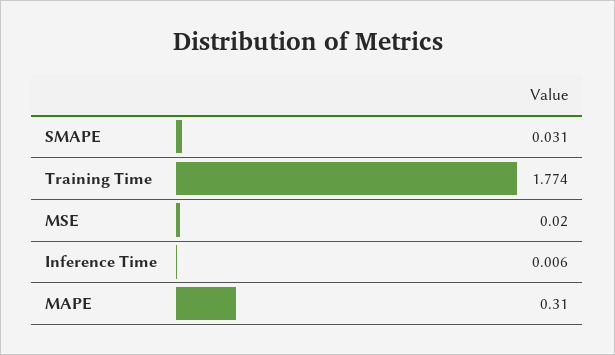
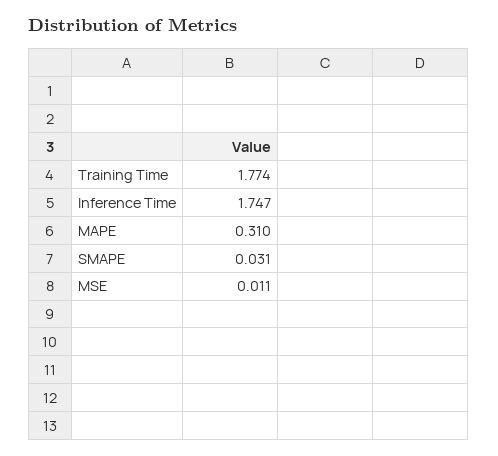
  {
    "SMAPE": 0.031,
    "Training Time": 1.774,
-   "MSE": 0.02,
+   "MSE": 0.011,
-   "Inference Time": 0.006,
+   "Inference Time": 1.747,
    "MAPE": 0.31
  }

